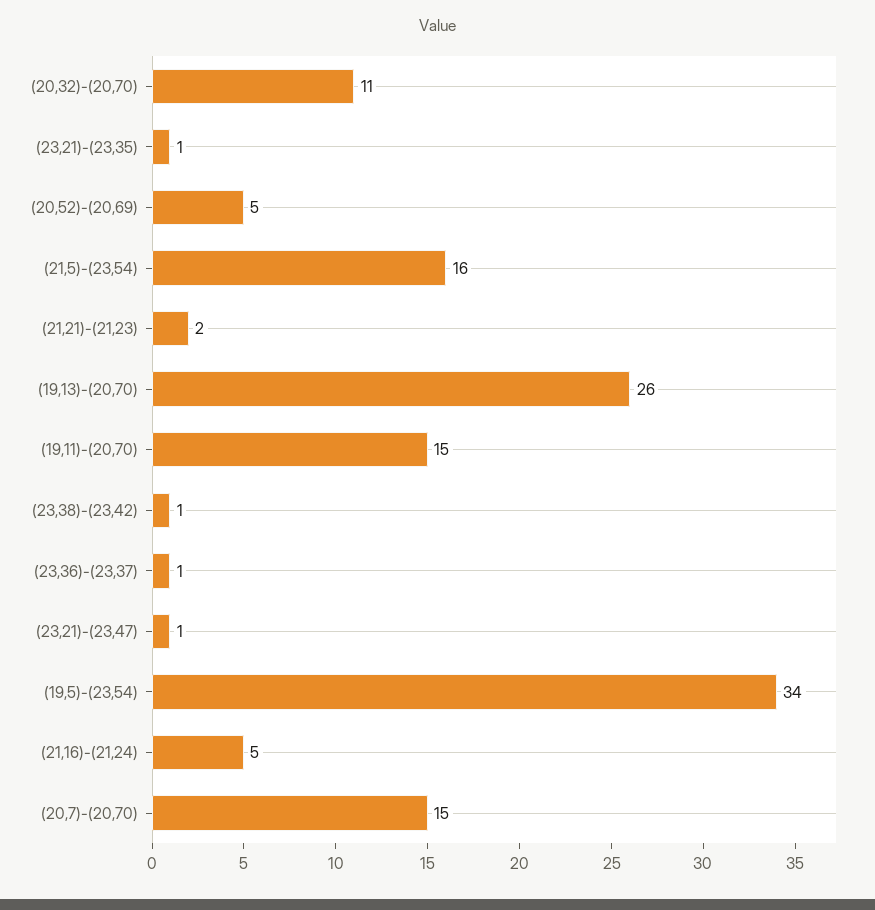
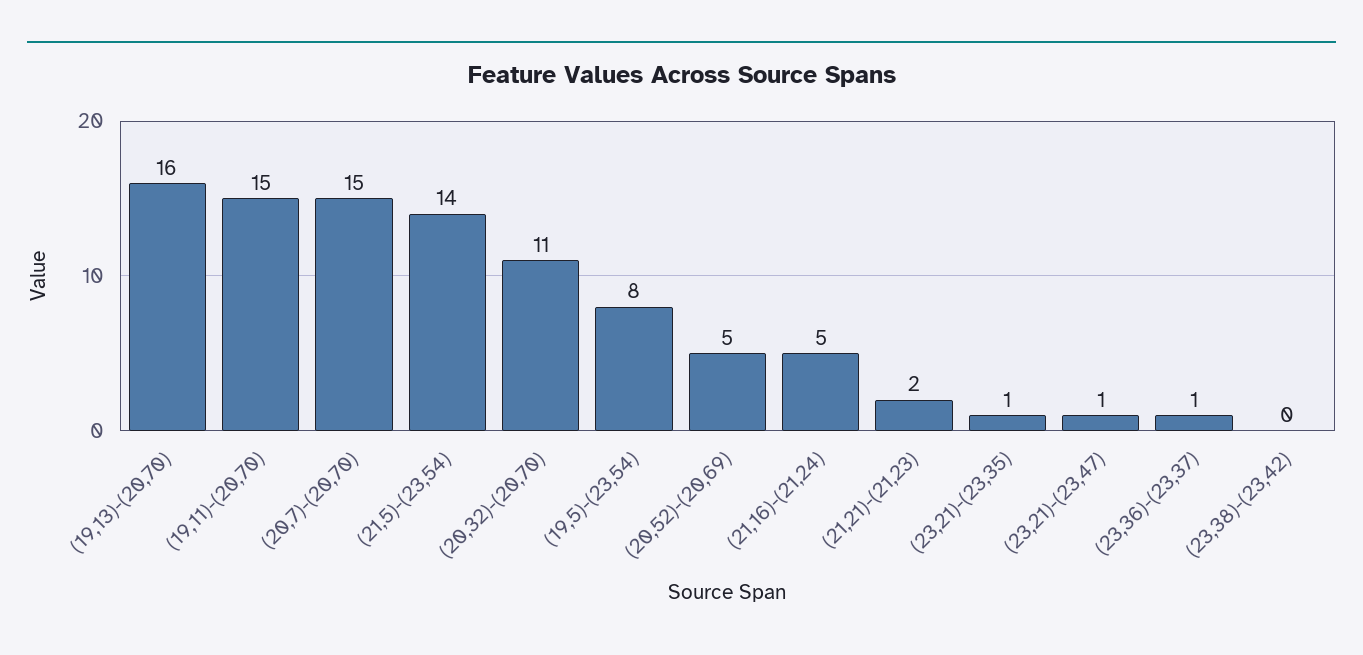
  {
    "(20,32)-(20,70)": 11,
    "(23,21)-(23,35)": 1,
    "(20,52)-(20,69)": 5,
-   "(21,5)-(23,54)": 16,
+   "(21,5)-(23,54)": 14,
    "(21,21)-(21,23)": 2,
-   "(19,13)-(20,70)": 26,
+   "(19,13)-(20,70)": 16,
    "(19,11)-(20,70)": 15,
-   "(23,38)-(23,42)": 1,
+   "(23,38)-(23,42)": 0,
    "(23,36)-(23,37)": 1,
    "(23,21)-(23,47)": 1,
-   "(19,5)-(23,54)": 34,
+   "(19,5)-(23,54)": 8,
    "(21,16)-(21,24)": 5,
    "(20,7)-(20,70)": 15
  }

